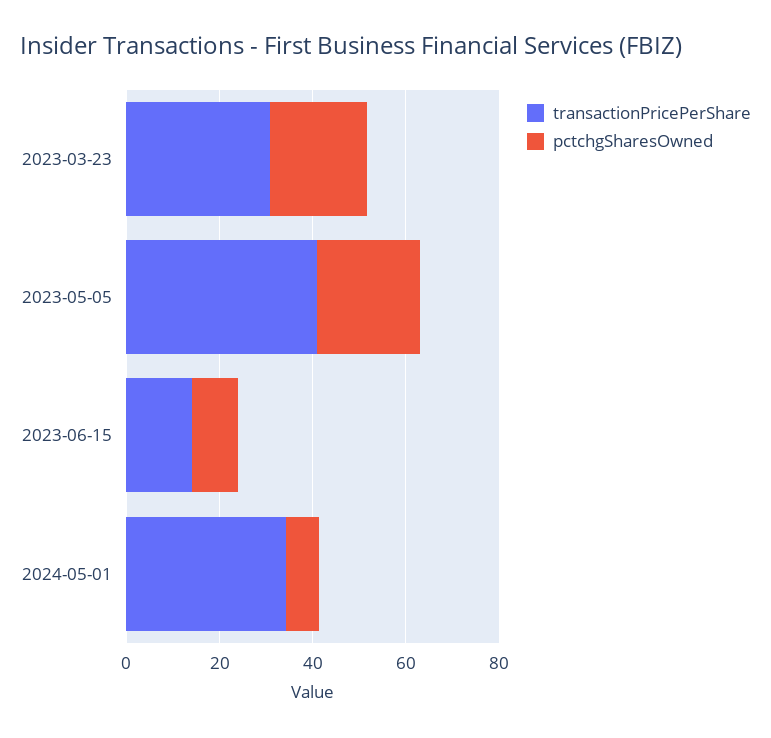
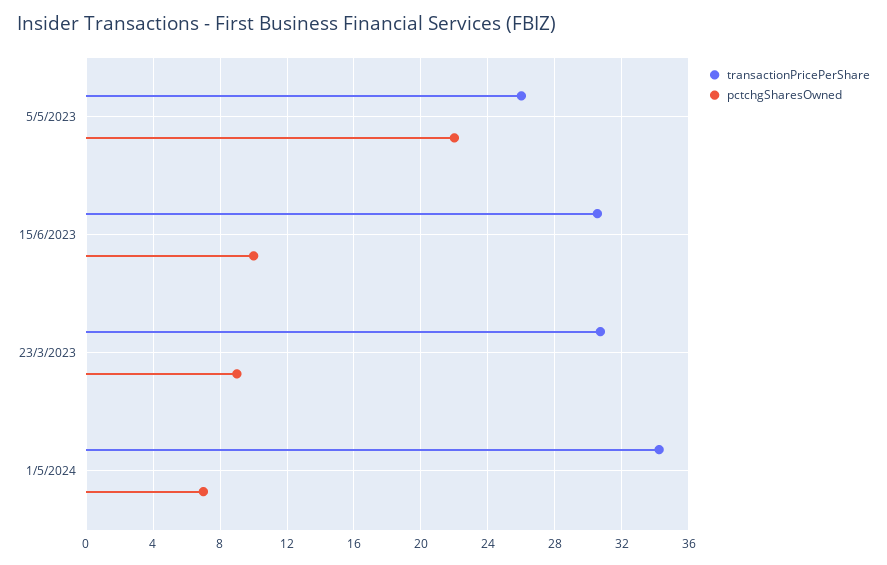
  {
    "transactionPricePerShare": {
      "2023-03-23": 30.5,
-     "2023-05-05": 40,
+     "2023-05-05": 26,
-     "2023-06-15": 15,
+     "2023-06-15": 30.5,
      "2024-05-01": 34
    },
    "pctchgSharesOwned": {
-     "2023-03-23": 20,
+     "2023-03-23": 9,
      "2023-05-05": 22,
      "2023-06-15": 10,
      "2024-05-01": 7
    }
  }

